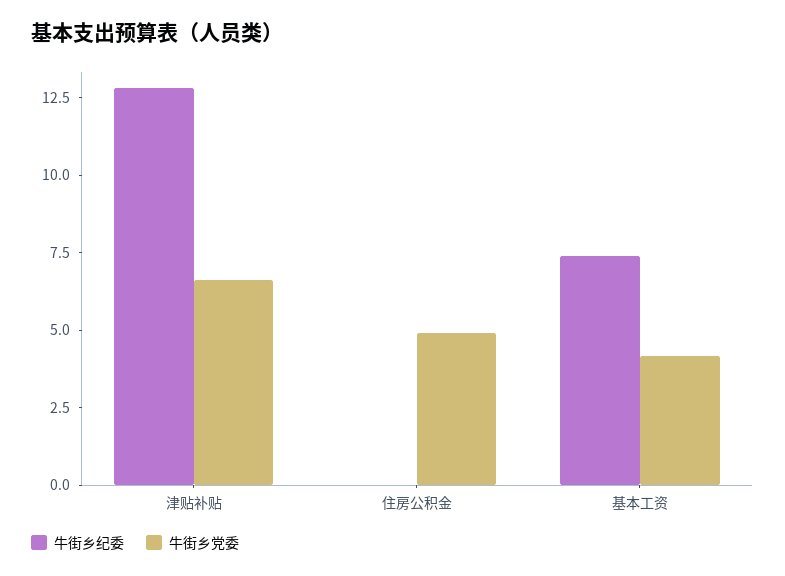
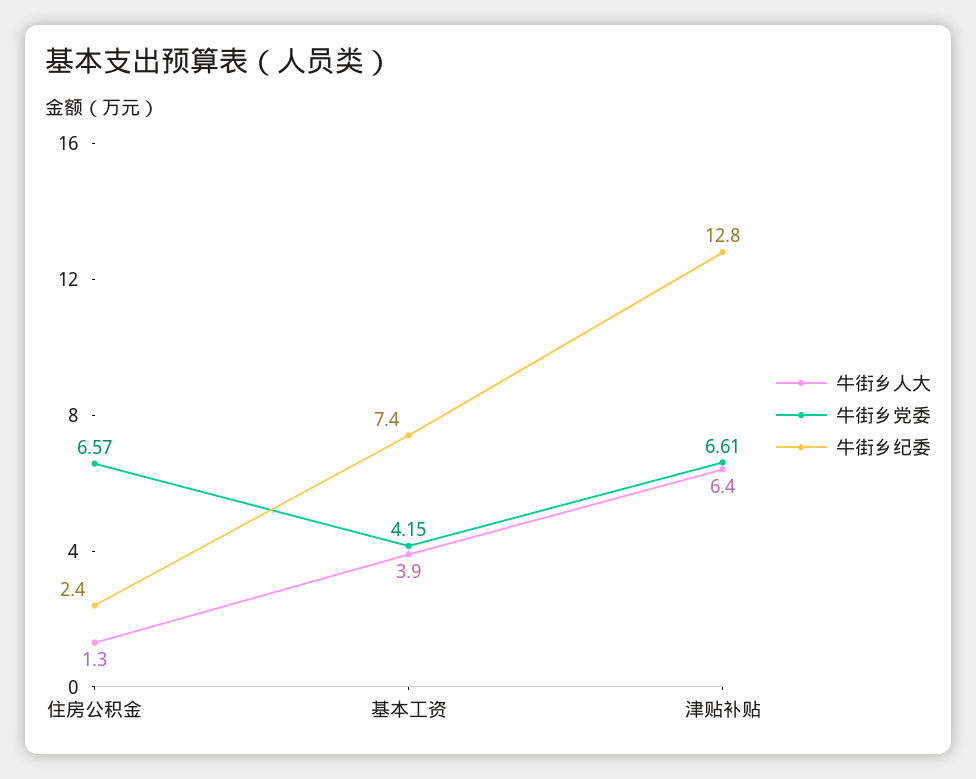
  {
    "牛街乡纪委": {
      "津贴补贴": 12.8,
-     "住房公积金": 0,
+     "住房公积金": 2.4,
      "基本工资": 7.4
    },
    "牛街乡党委": {
      "津贴补贴": 6.61,
-     "住房公积金": 5,
+     "住房公积金": 6.57,
      "基本工资": 4.15
-   }
+   },
+   "牛街乡人大": {
+     "住房公积金": 1.3,
+     "基本工资": 3.9,
+     "津贴补贴": 6.4
+   }
  }

